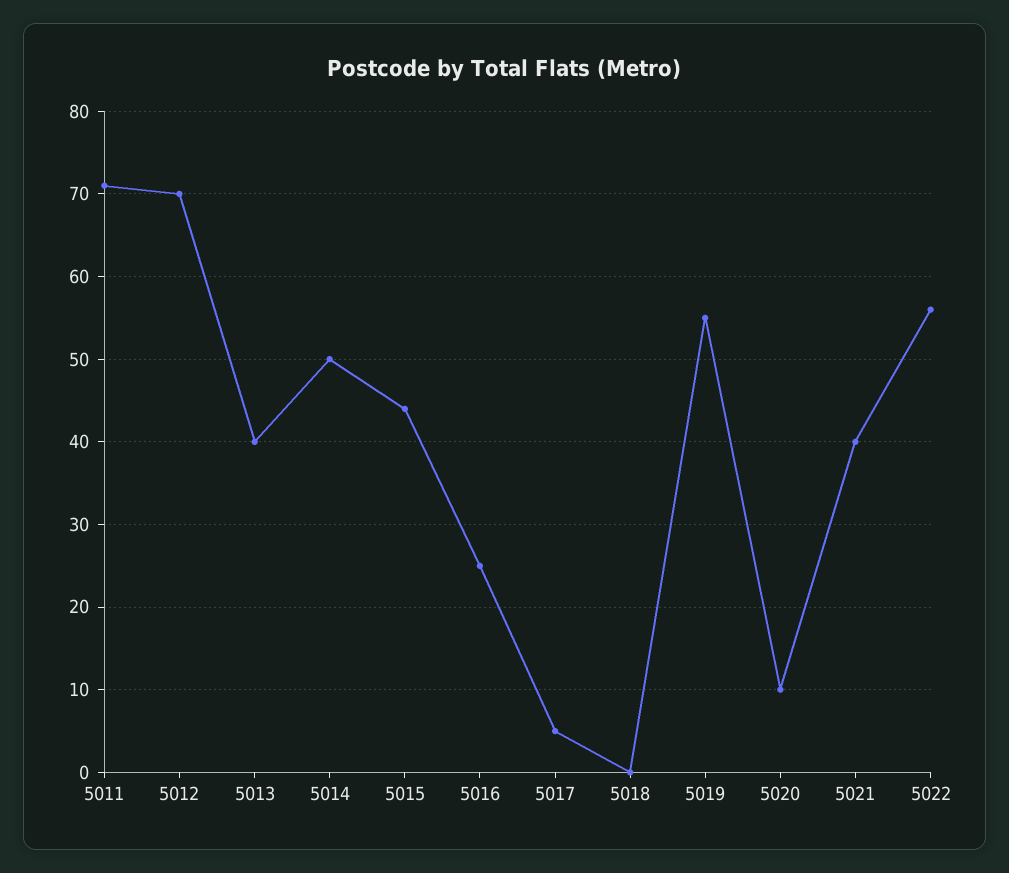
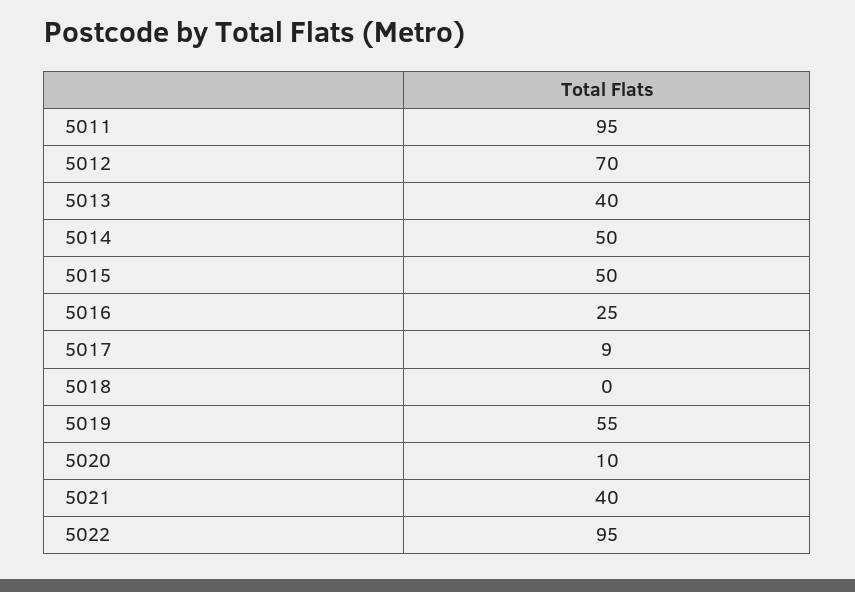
  {
-   "5011": 71,
+   "5011": 95,
    "5012": 70,
    "5013": 40,
    "5014": 50,
-   "5015": 44,
+   "5015": 50,
    "5016": 25,
-   "5017": 5,
+   "5017": 9,
    "5018": 0,
    "5019": 55,
    "5020": 10,
    "5021": 40,
-   "5022": 56
+   "5022": 95
  }

